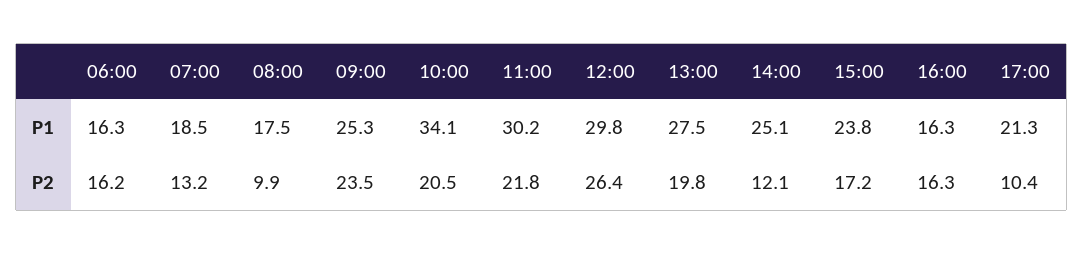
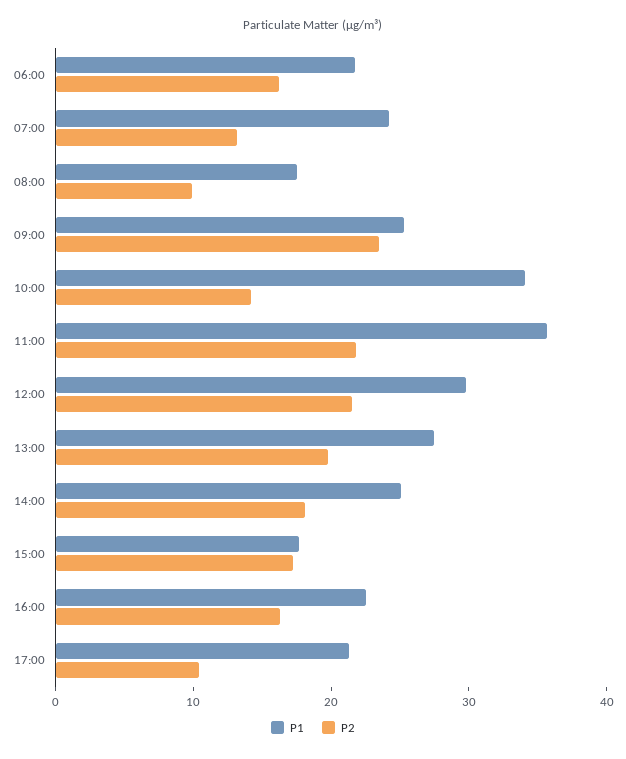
  {
    "P1": {
-     "06:00": 16.3,
+     "06:00": 22,
-     "07:00": 18.5,
+     "07:00": 24,
      "08:00": 17.5,
      "09:00": 25.3,
      "10:00": 34.1,
-     "11:00": 30.2,
+     "11:00": 36,
      "12:00": 29.8,
      "13:00": 27.5,
      "14:00": 25.1,
-     "15:00": 23.8,
+     "15:00": 18,
-     "16:00": 16.3,
+     "16:00": 22,
      "17:00": 21.3
    },
    "P2": {
      "06:00": 16.2,
      "07:00": 13.2,
      "08:00": 9.9,
      "09:00": 23.5,
-     "10:00": 20.5,
+     "10:00": 14,
      "11:00": 21.8,
-     "12:00": 26.4,
+     "12:00": 22,
      "13:00": 19.8,
-     "14:00": 12.1,
+     "14:00": 18,
      "15:00": 17.2,
      "16:00": 16.3,
      "17:00": 10.4
    }
  }

